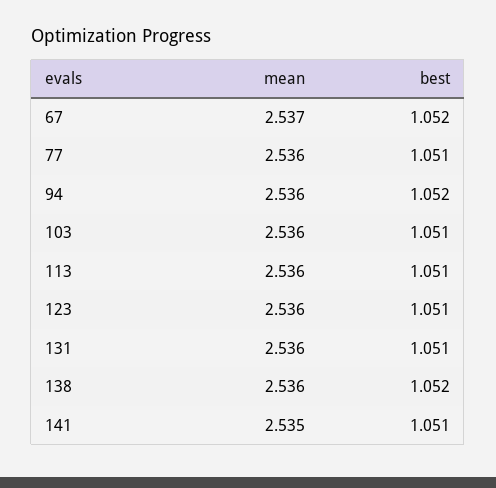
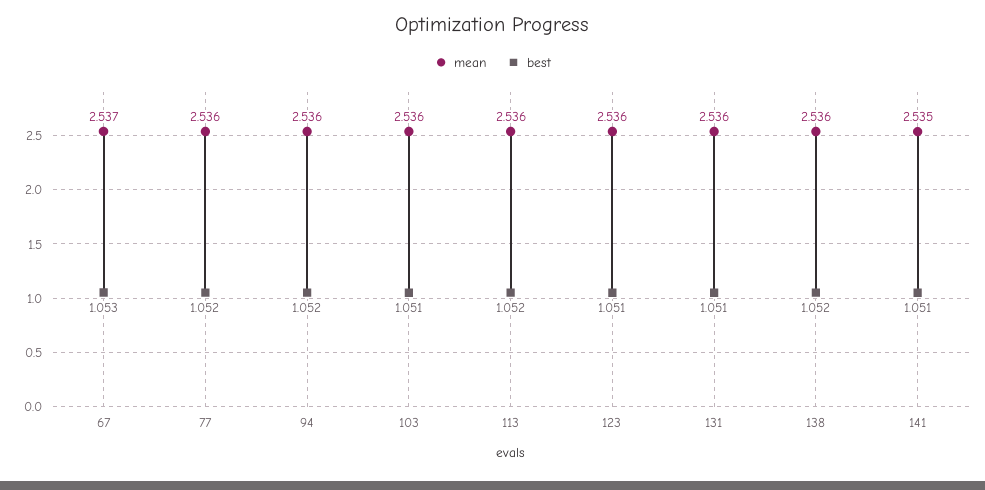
  {
    "mean": {
      "67": 2.537,
      "77": 2.536,
      "94": 2.536,
      "103": 2.536,
      "113": 2.536,
      "123": 2.536,
      "131": 2.536,
      "138": 2.536,
      "141": 2.535
    },
    "best": {
-     "67": 1.052,
+     "67": 1.053,
-     "77": 1.051,
+     "77": 1.052,
      "94": 1.052,
      "103": 1.051,
-     "113": 1.051,
+     "113": 1.052,
      "123": 1.051,
      "131": 1.051,
      "138": 1.052,
      "141": 1.051
    }
  }

